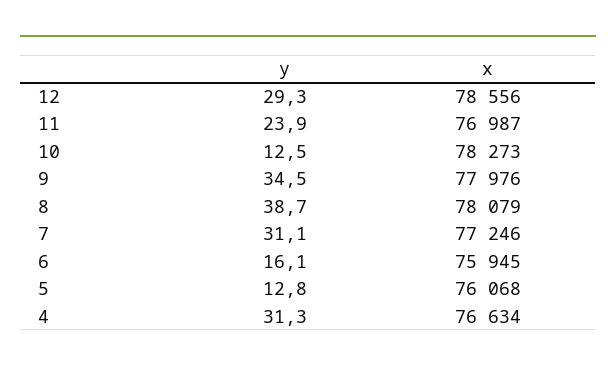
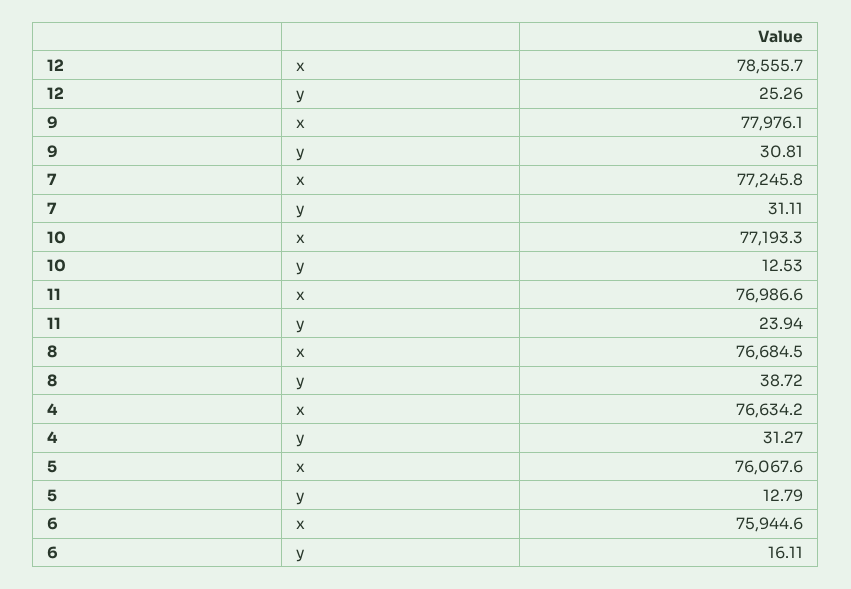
  {
    "y": {
-     "12": 29.3,
+     "12": 25.26,
      "11": 23.94,
      "10": 12.53,
-     "9": 34.5,
+     "9": 30.81,
      "8": 38.72,
      "7": 31.11,
      "6": 16.11,
      "5": 12.79,
      "4": 31.27
    },
    "x": {
      "12": 78555.7,
      "11": 76986.6,
-     "10": 78273,
+     "10": 77193.3,
      "9": 77976.1,
-     "8": 78079,
+     "8": 76684.5,
      "7": 77245.8,
      "6": 75944.6,
      "5": 76067.6,
      "4": 76634.2
    }
  }

